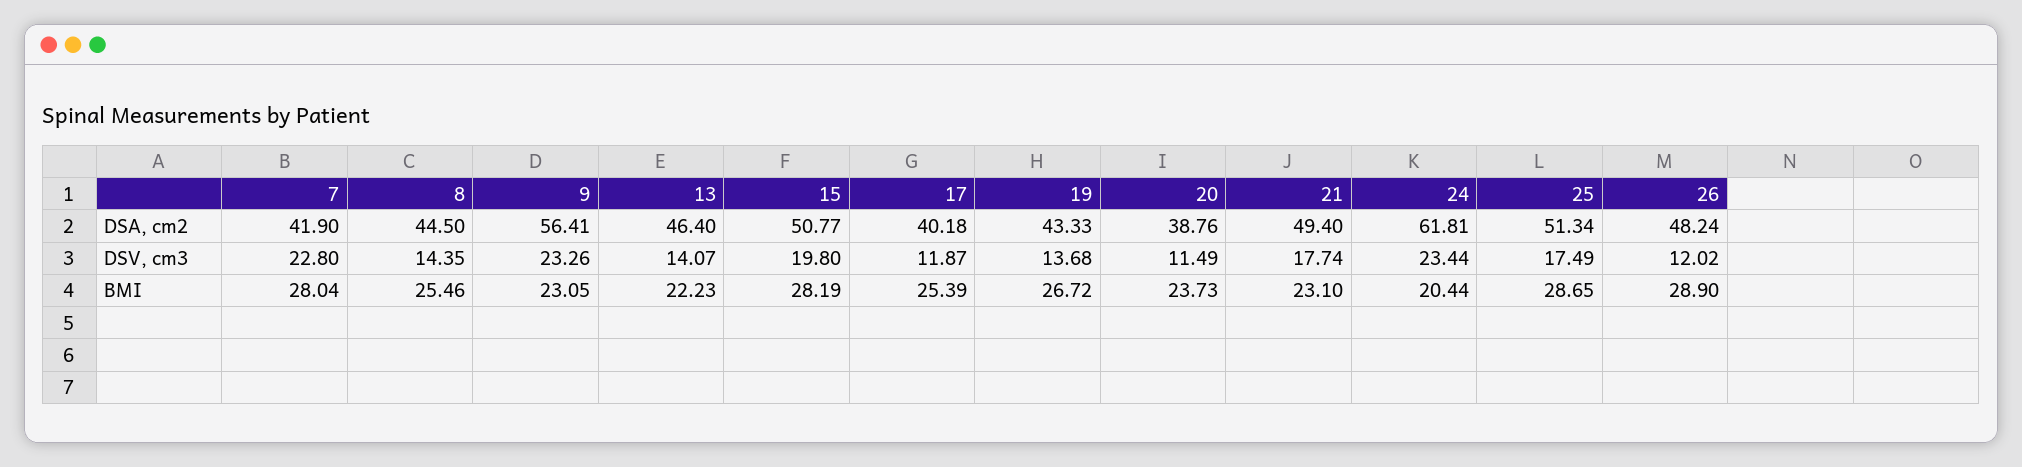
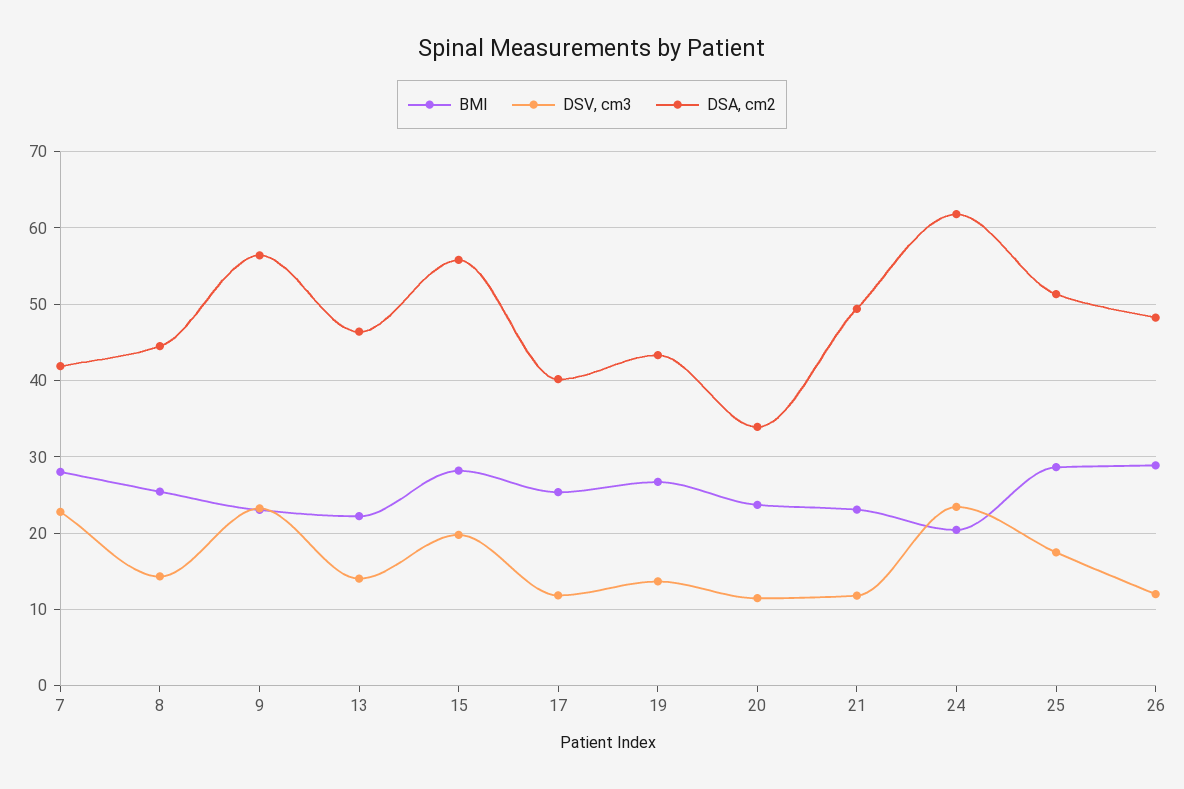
  {
    "DSA, cm2": {
      "7": 41.9,
      "8": 44.5,
      "9": 56.41,
      "13": 46.4,
-     "15": 50.77,
+     "15": 56,
      "17": 40.18,
      "19": 43.33,
-     "20": 38.76,
+     "20": 34,
      "21": 49.4,
      "24": 61.81,
      "25": 51.34,
      "26": 48.24
    },
    "DSV, cm3": {
      "7": 22.8,
      "8": 14.35,
      "9": 23.26,
      "13": 14.07,
      "15": 19.8,
      "17": 11.87,
      "19": 13.68,
      "20": 11.49,
-     "21": 17.74,
+     "21": 12,
      "24": 23.44,
      "25": 17.49,
      "26": 12.02
    },
    "BMI": {
      "7": 28.04,
      "8": 25.46,
      "9": 23.05,
      "13": 22.23,
      "15": 28.19,
      "17": 25.39,
      "19": 26.72,
      "20": 23.73,
      "21": 23.1,
      "24": 20.44,
      "25": 28.65,
      "26": 28.9
    }
  }

